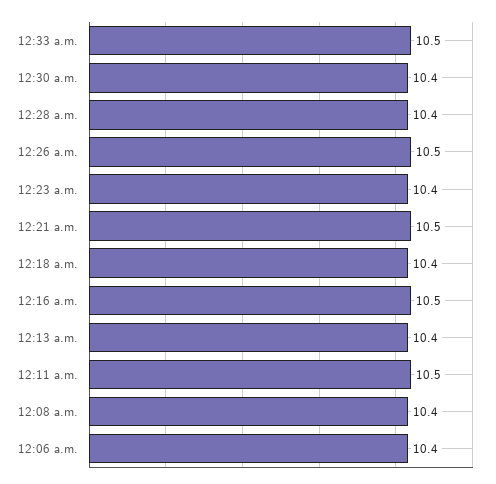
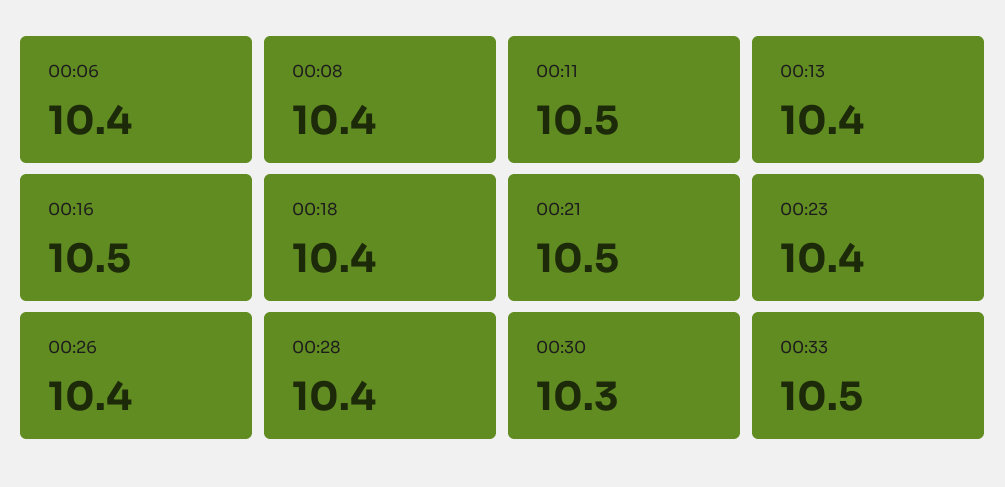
  {
    "12:33 a.m.": 10.5,
-   "12:30 a.m.": 10.4,
+   "12:30 a.m.": 10.3,
    "12:28 a.m.": 10.4,
-   "12:26 a.m.": 10.5,
+   "12:26 a.m.": 10.4,
    "12:23 a.m.": 10.4,
    "12:21 a.m.": 10.5,
    "12:18 a.m.": 10.4,
    "12:16 a.m.": 10.5,
    "12:13 a.m.": 10.4,
    "12:11 a.m.": 10.5,
    "12:08 a.m.": 10.4,
    "12:06 a.m.": 10.4
  }

